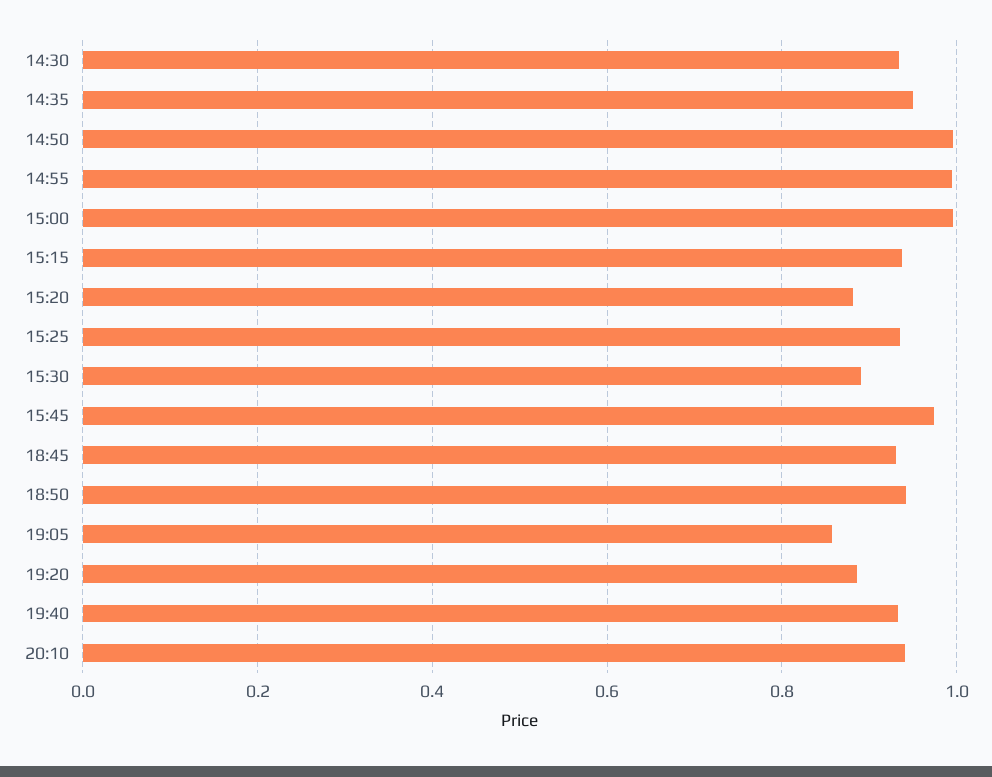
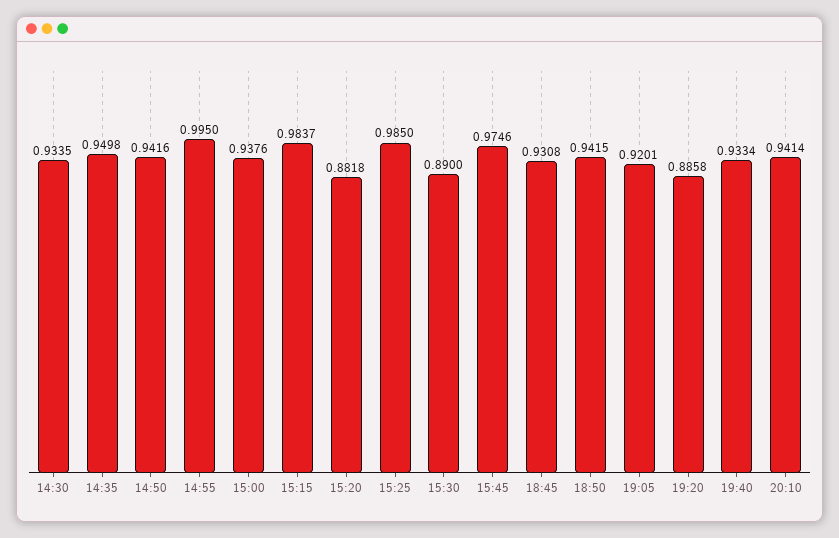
  {
    "14:30": 0.9335,
    "14:35": 0.9498,
-   "14:50": 1,
+   "14:50": 0.9416,
    "14:55": 0.995,
-   "15:00": 1,
+   "15:00": 0.9376,
-   "15:15": 0.94,
+   "15:15": 0.9837,
    "15:20": 0.8818,
-   "15:25": 0.94,
+   "15:25": 0.985,
    "15:30": 0.89,
    "15:45": 0.9746,
    "18:45": 0.9308,
    "18:50": 0.9415,
-   "19:05": 0.86,
+   "19:05": 0.9201,
    "19:20": 0.8858,
    "19:40": 0.9334,
    "20:10": 0.9414
  }

